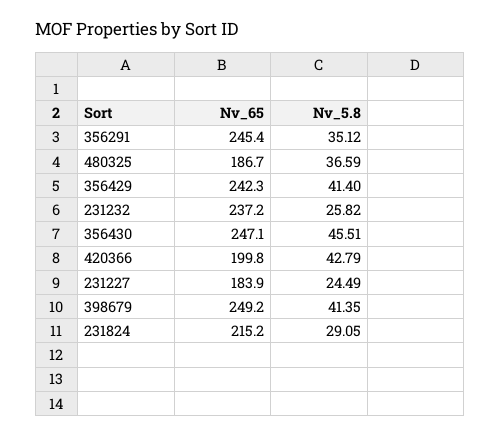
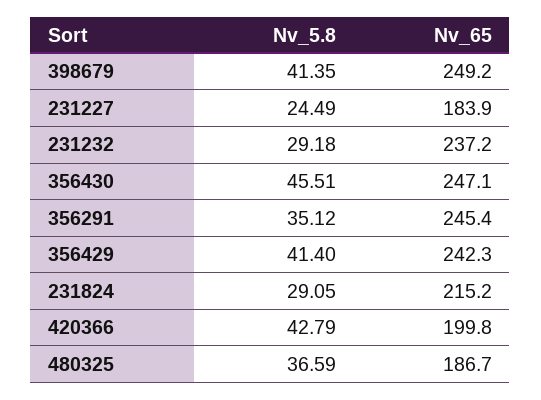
  {
    "Nv_65": {
      "356291": 245.4,
      "480325": 186.7,
      "356429": 242.3,
      "231232": 237.2,
      "356430": 247.1,
      "420366": 199.8,
      "231227": 183.9,
      "398679": 249.2,
      "231824": 215.2
    },
    "Nv_5.8": {
      "356291": 35.12,
      "480325": 36.59,
      "356429": 41.4,
-     "231232": 25.82,
+     "231232": 29.18,
      "356430": 45.51,
      "420366": 42.79,
      "231227": 24.49,
      "398679": 41.35,
      "231824": 29.05
    }
  }

